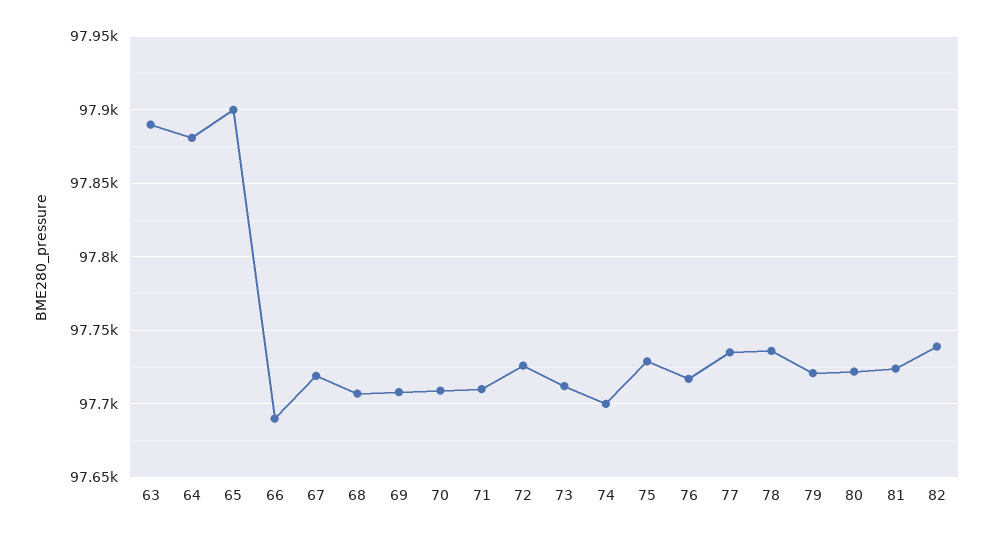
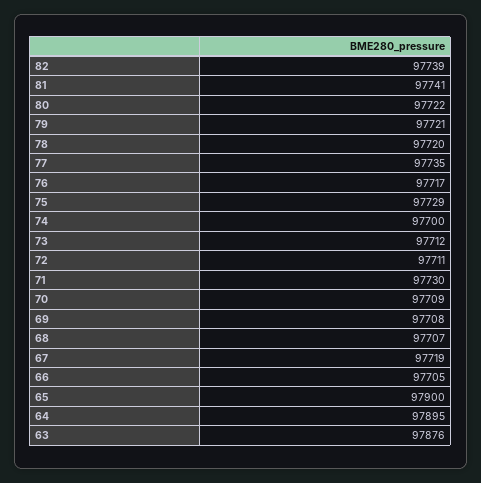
  {
-   "63": 97890,
+   "63": 97876,
-   "64": 97880,
+   "64": 97895,
    "65": 97900,
-   "66": 97690,
+   "66": 97705,
    "67": 97719,
    "68": 97707,
    "69": 97708,
    "70": 97709,
-   "71": 97710,
+   "71": 97730,
-   "72": 97725,
+   "72": 97711,
    "73": 97712,
    "74": 97700,
    "75": 97729,
    "76": 97717,
    "77": 97735,
-   "78": 97735,
+   "78": 97720,
    "79": 97721,
    "80": 97722,
-   "81": 97725,
+   "81": 97741,
    "82": 97739
  }

